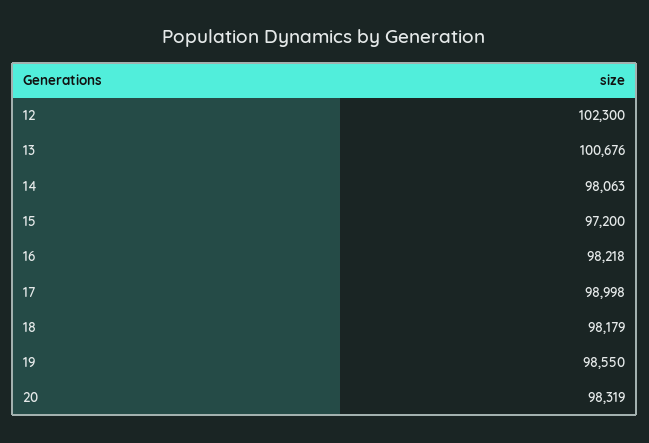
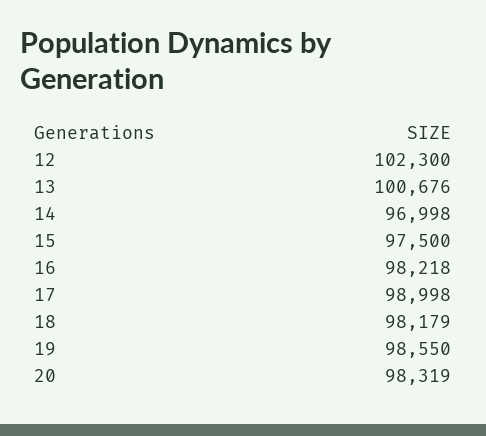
  {
    "12": 102300,
    "13": 100676,
-   "14": 98063,
+   "14": 96998,
-   "15": 97200,
+   "15": 97500,
    "16": 98218,
    "17": 98998,
    "18": 98179,
    "19": 98550,
    "20": 98319
  }

